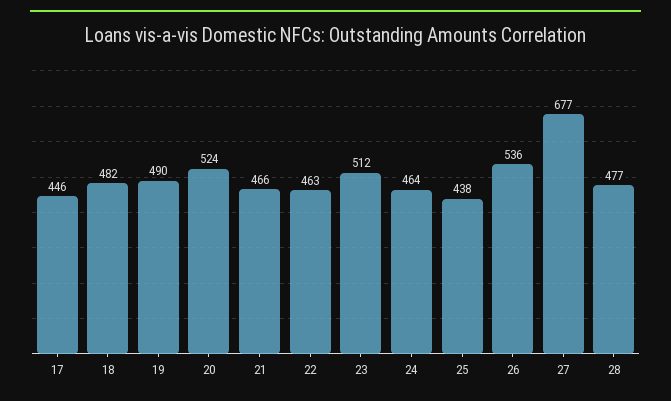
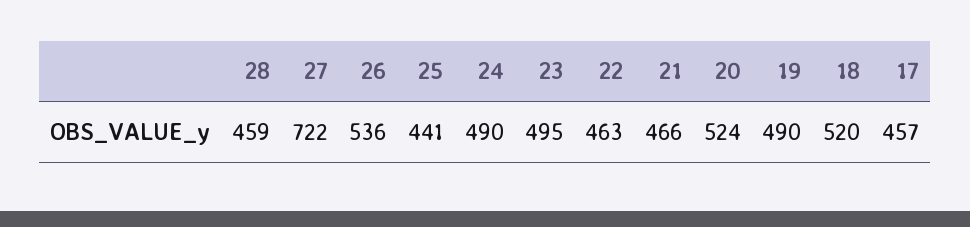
  {
-   "17": 446,
+   "17": 457,
-   "18": 482,
+   "18": 520,
    "19": 490,
    "20": 524,
    "21": 466,
    "22": 463,
-   "23": 512,
+   "23": 495,
-   "24": 464,
+   "24": 490,
-   "25": 438,
+   "25": 441,
    "26": 536,
-   "27": 677,
+   "27": 722,
-   "28": 477
+   "28": 459
  }

